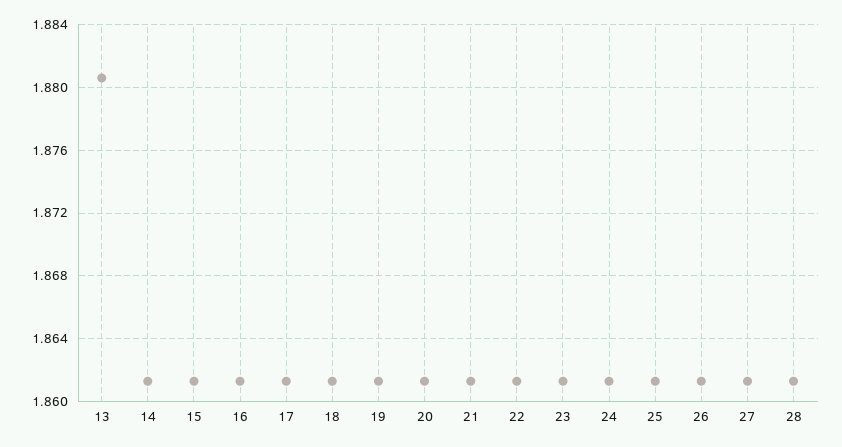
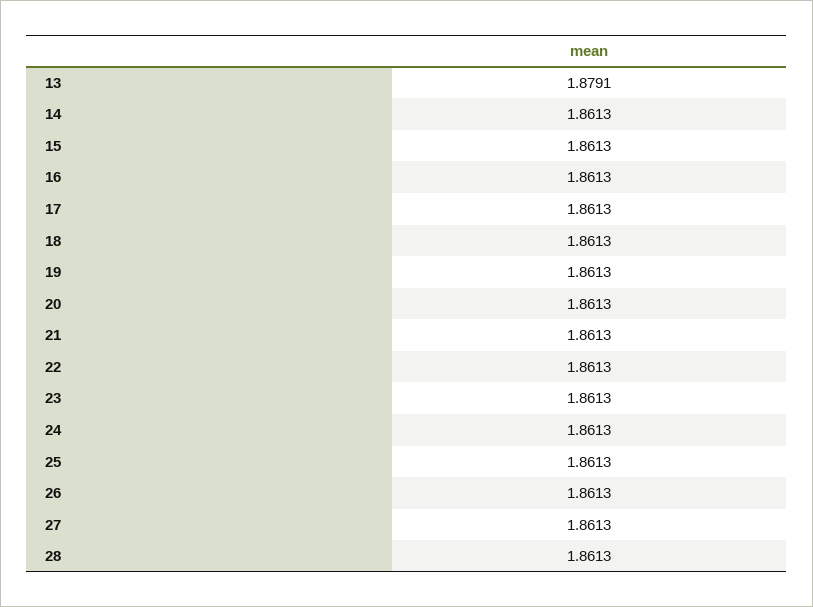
  {
-   "13": 1.8805,
+   "13": 1.8791,
    "14": 1.8613,
    "15": 1.8613,
    "16": 1.8613,
    "17": 1.8613,
    "18": 1.8613,
    "19": 1.8613,
    "20": 1.8613,
    "21": 1.8613,
    "22": 1.8613,
    "23": 1.8613,
    "24": 1.8613,
    "25": 1.8613,
    "26": 1.8613,
    "27": 1.8613,
    "28": 1.8613
  }

